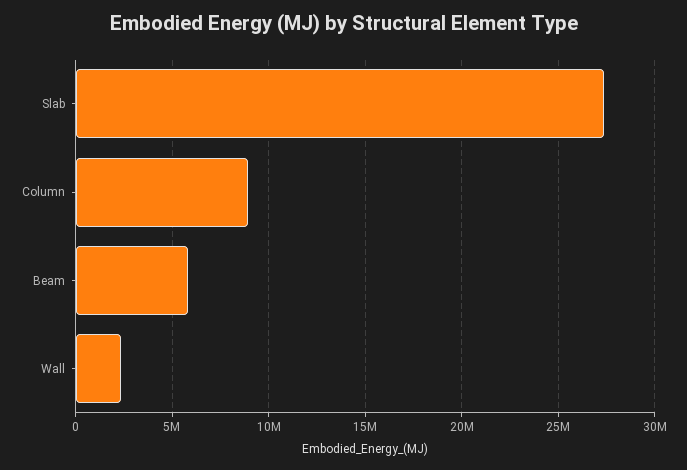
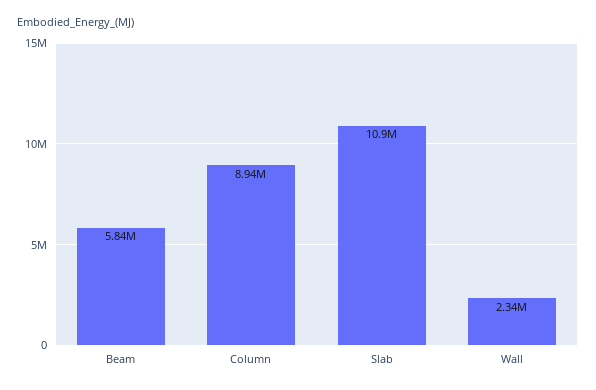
  {
-   "Slab": 27500000,
+   "Slab": 10900000,
    "Column": 8940000,
    "Beam": 5840000,
    "Wall": 2340000
  }

